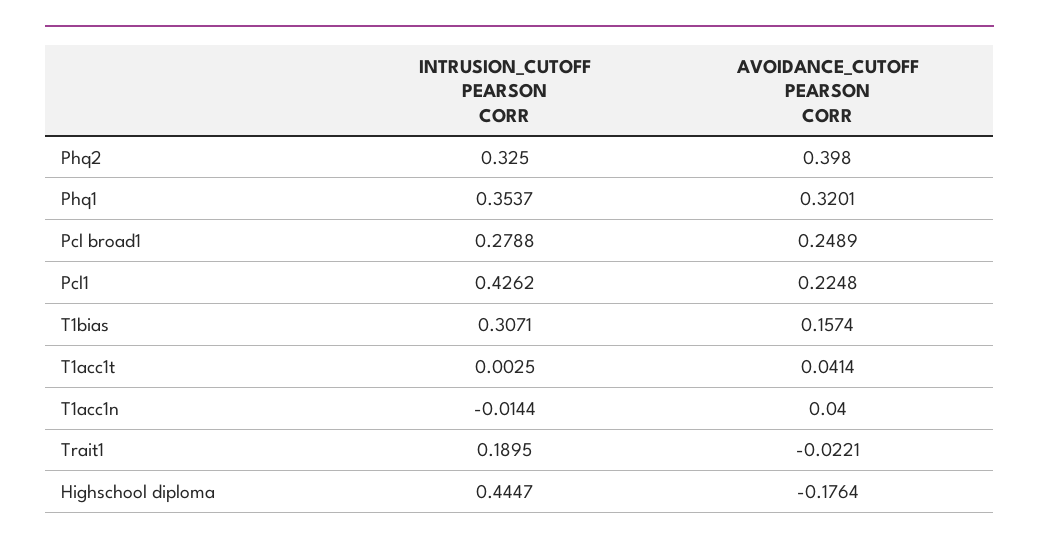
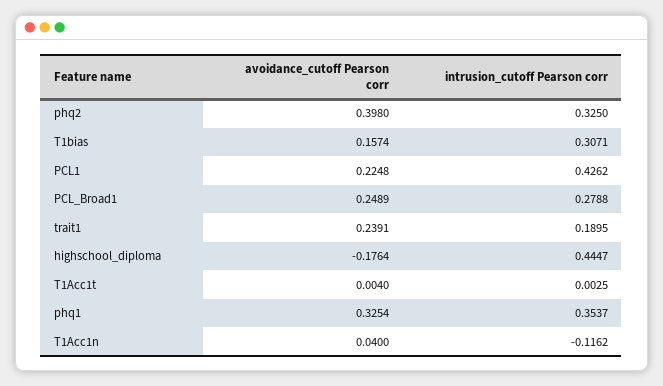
  {
    "INTRUSION_CUTOFF PEARSON CORR": {
      "Phq2": 0.325,
      "Phq1": 0.3537,
      "Pcl broad1": 0.2788,
      "Pcl1": 0.4262,
      "T1bias": 0.3071,
      "T1acc1t": 0.0025,
-     "T1acc1n": -0.0144,
+     "T1acc1n": -0.1162,
      "Trait1": 0.1895,
      "Highschool diploma": 0.4447
    },
    "AVOIDANCE_CUTOFF PEARSON CORR": {
      "Phq2": 0.398,
-     "Phq1": 0.3201,
+     "Phq1": 0.3254,
      "Pcl broad1": 0.2489,
      "Pcl1": 0.2248,
      "T1bias": 0.1574,
-     "T1acc1t": 0.0414,
+     "T1acc1t": 0.004,
      "T1acc1n": 0.04,
-     "Trait1": -0.0221,
+     "Trait1": 0.2391,
      "Highschool diploma": -0.1764
    }
  }

